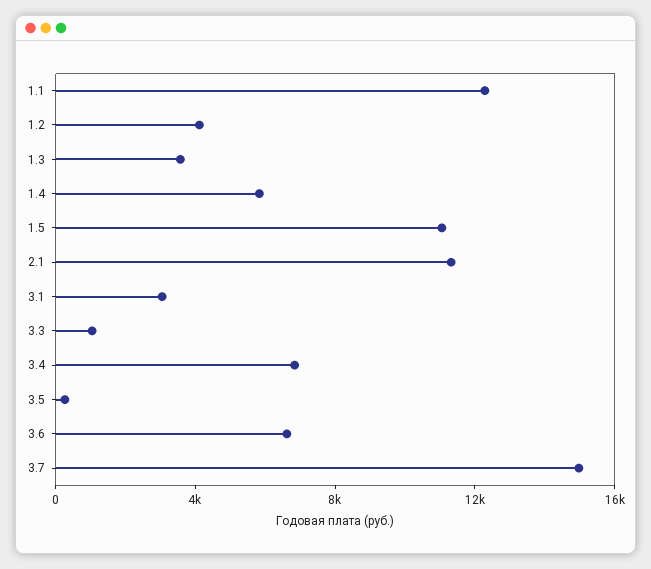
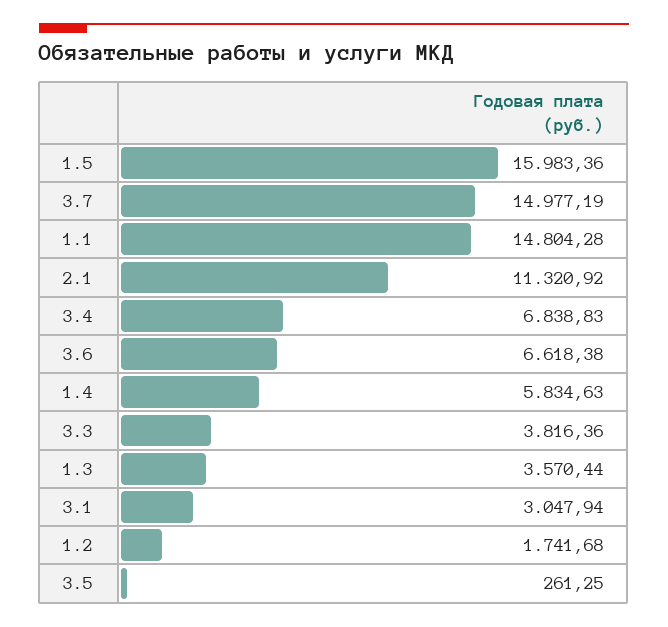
  {
-   "1.1": 12000,
+   "1.1": 14804.28,
-   "1.2": 4000,
+   "1.2": 1741.68,
    "1.3": 3570.44,
    "1.4": 5834.63,
-   "1.5": 11000,
+   "1.5": 15983.36,
    "2.1": 11320.92,
    "3.1": 3047.94,
-   "3.3": 1000,
+   "3.3": 3816.36,
    "3.4": 6838.83,
    "3.5": 261.25,
    "3.6": 6618.38,
    "3.7": 14977.19
  }

